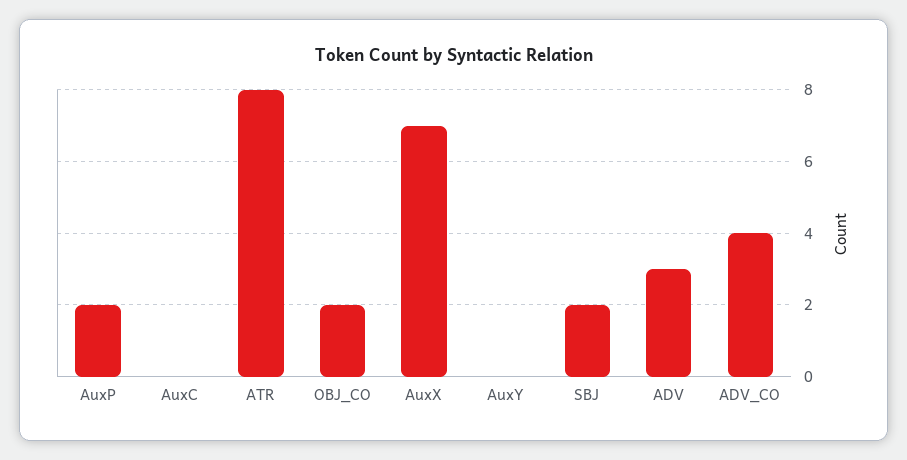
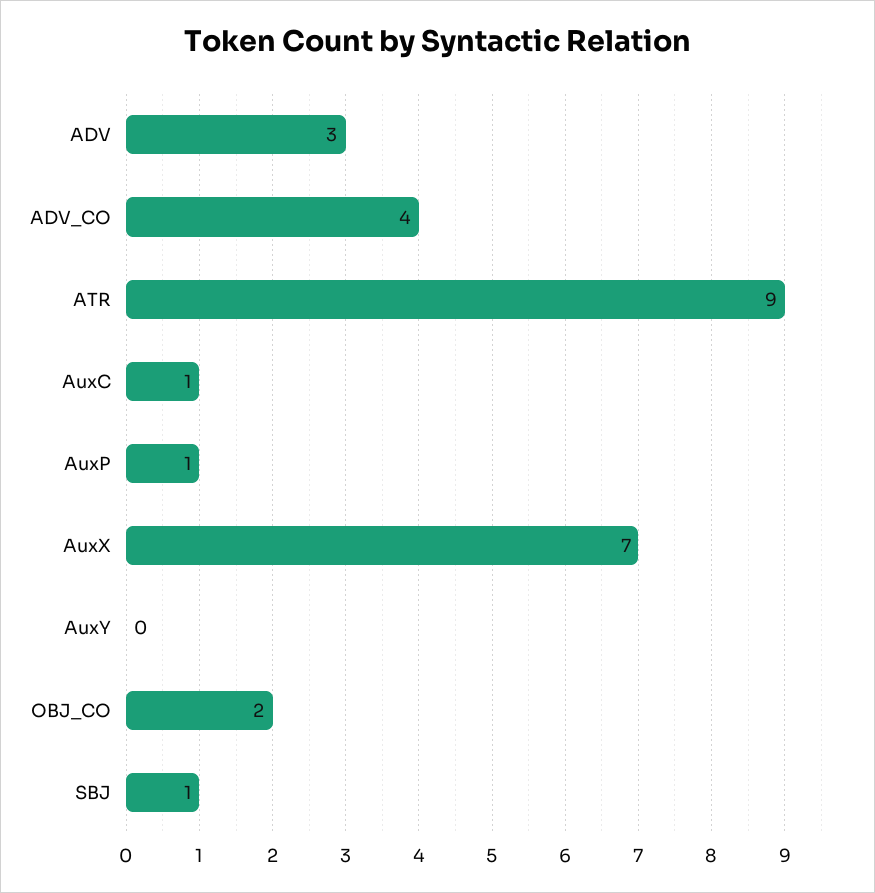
  {
-   "AuxP": 2,
+   "AuxP": 1,
-   "AuxC": 0,
+   "AuxC": 1,
-   "ATR": 8,
+   "ATR": 9,
    "OBJ_CO": 2,
    "AuxX": 7,
    "AuxY": 0,
-   "SBJ": 2,
+   "SBJ": 1,
    "ADV": 3,
    "ADV_CO": 4
  }

